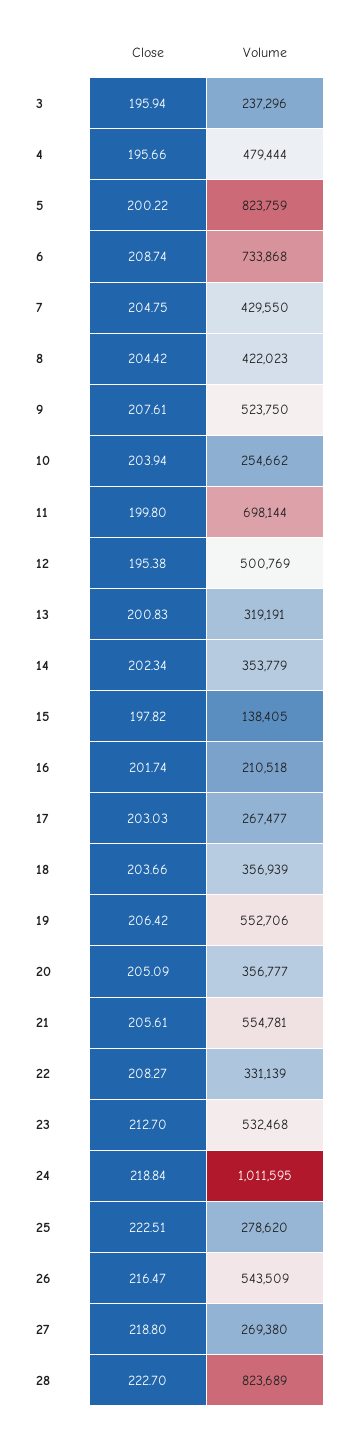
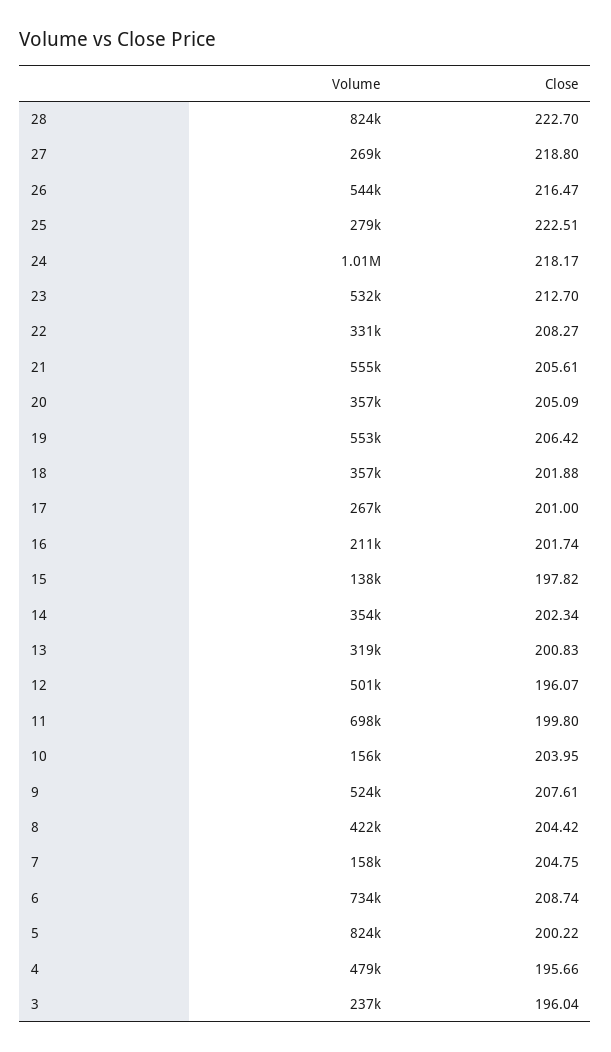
  {
    "Close": {
-     "3": 195.94,
+     "3": 196.04,
      "4": 195.66,
      "5": 200.22,
      "6": 208.74,
      "7": 204.75,
      "8": 204.42,
      "9": 207.61,
-     "10": 203.94,
+     "10": 203.95,
      "11": 199.8,
-     "12": 195.38,
+     "12": 196.07,
      "13": 200.83,
      "14": 202.34,
      "15": 197.82,
      "16": 201.74,
-     "17": 203.03,
+     "17": 201,
-     "18": 203.66,
+     "18": 201.88,
      "19": 206.42,
      "20": 205.09,
      "21": 205.61,
      "22": 208.27,
      "23": 212.7,
-     "24": 218.84,
+     "24": 218.17,
      "25": 222.51,
      "26": 216.47,
      "27": 218.8,
      "28": 222.7
    },
    "Volume": {
      "3": 237296,
      "4": 479444,
      "5": 823759,
      "6": 733868,
-     "7": 429550,
+     "7": 158000,
      "8": 422023,
      "9": 523750,
-     "10": 254662,
+     "10": 156000,
      "11": 698144,
      "12": 500769,
      "13": 319191,
      "14": 353779,
      "15": 138405,
      "16": 210518,
      "17": 267477,
      "18": 356939,
      "19": 552706,
      "20": 356777,
      "21": 554781,
      "22": 331139,
      "23": 532468,
      "24": 1011595,
      "25": 278620,
      "26": 543509,
      "27": 269380,
      "28": 823689
    }
  }

